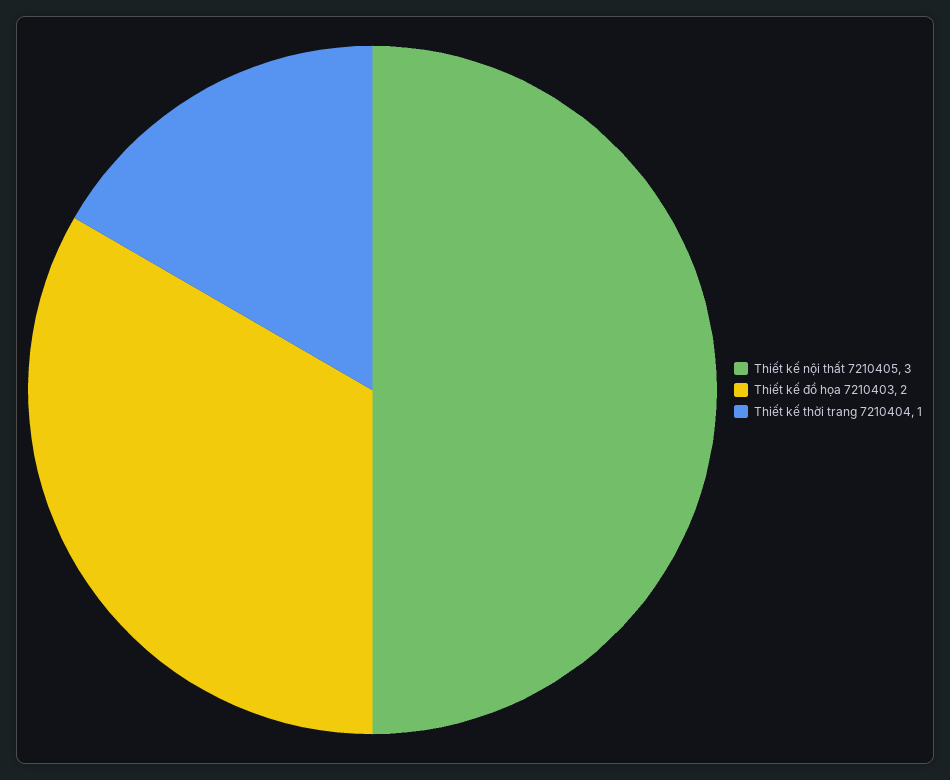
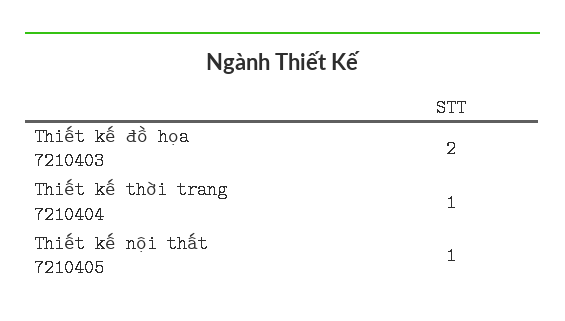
  {
-   "Thiết kế nội thất 7210405": 3,
+   "Thiết kế nội thất 7210405": 1,
    "Thiết kế đồ họa 7210403": 2,
    "Thiết kế thời trang 7210404": 1
  }

